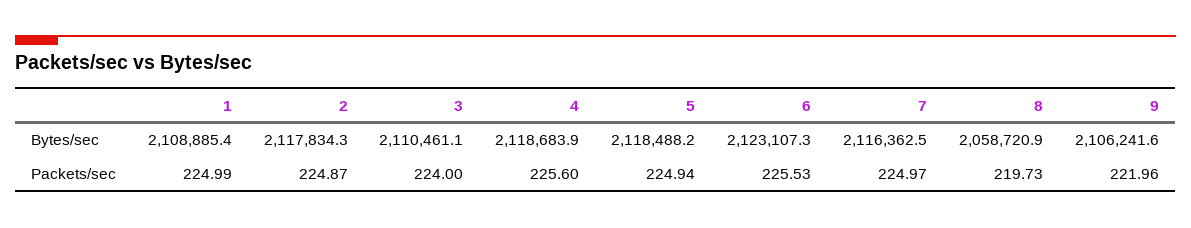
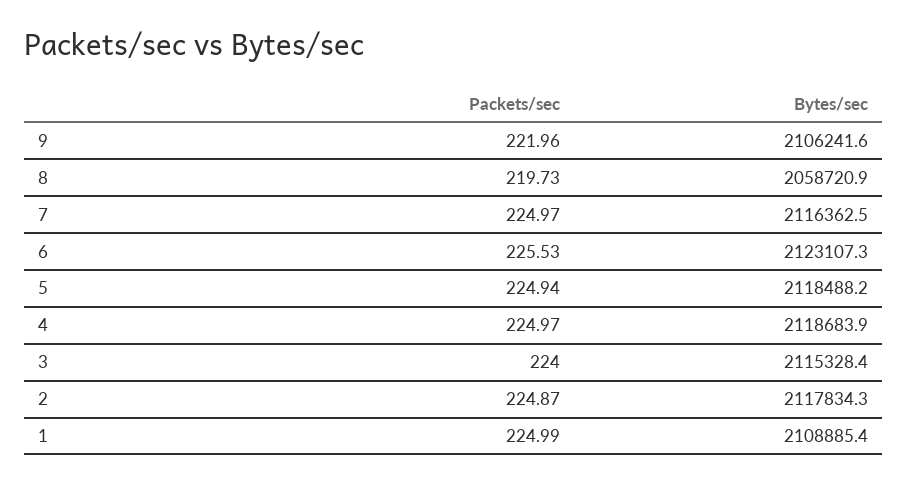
  {
    "1": {
      "Bytes/sec": 2108885.4,
      "Packets/sec": 224.99
    },
    "2": {
      "Bytes/sec": 2117834.3,
      "Packets/sec": 224.87
    },
    "3": {
-     "Bytes/sec": 2110461.1,
+     "Bytes/sec": 2115328.4,
      "Packets/sec": 224
    },
    "4": {
      "Bytes/sec": 2118683.9,
-     "Packets/sec": 225.6
+     "Packets/sec": 224.97
    },
    "5": {
      "Bytes/sec": 2118488.2,
      "Packets/sec": 224.94
    },
    "6": {
      "Bytes/sec": 2123107.3,
      "Packets/sec": 225.53
    },
    "7": {
      "Bytes/sec": 2116362.5,
      "Packets/sec": 224.97
    },
    "8": {
      "Bytes/sec": 2058720.9,
      "Packets/sec": 219.73
    },
    "9": {
      "Bytes/sec": 2106241.6,
      "Packets/sec": 221.96
    }
  }

